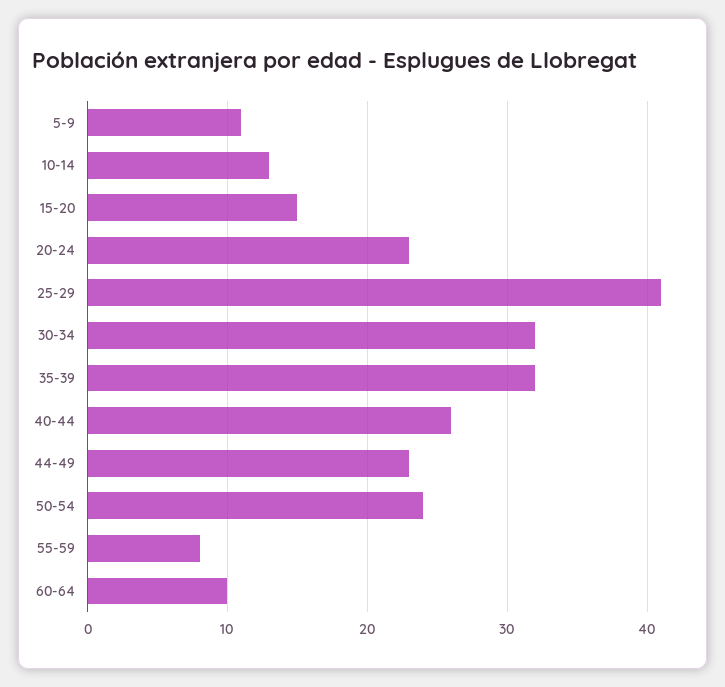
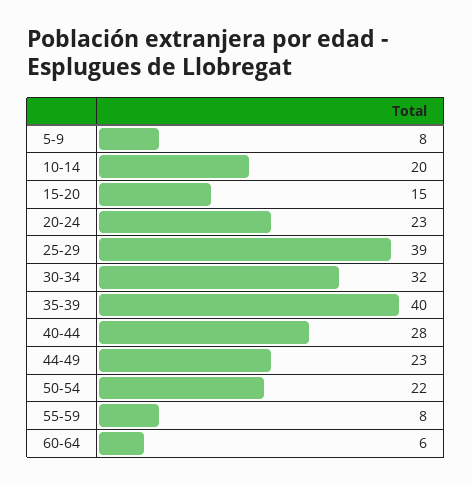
  {
-   "5-9": 11,
+   "5-9": 8,
-   "10-14": 13,
+   "10-14": 20,
    "15-20": 15,
    "20-24": 23,
-   "25-29": 41,
+   "25-29": 39,
    "30-34": 32,
-   "35-39": 32,
+   "35-39": 40,
-   "40-44": 26,
+   "40-44": 28,
    "44-49": 23,
-   "50-54": 24,
+   "50-54": 22,
    "55-59": 8,
-   "60-64": 10
+   "60-64": 6
  }

